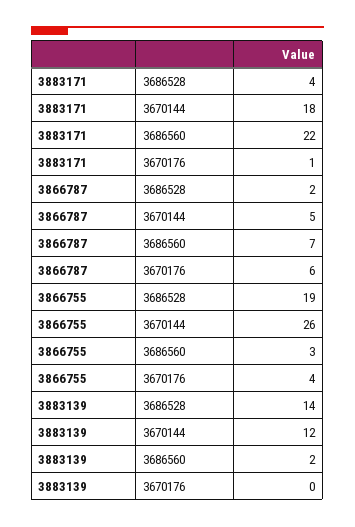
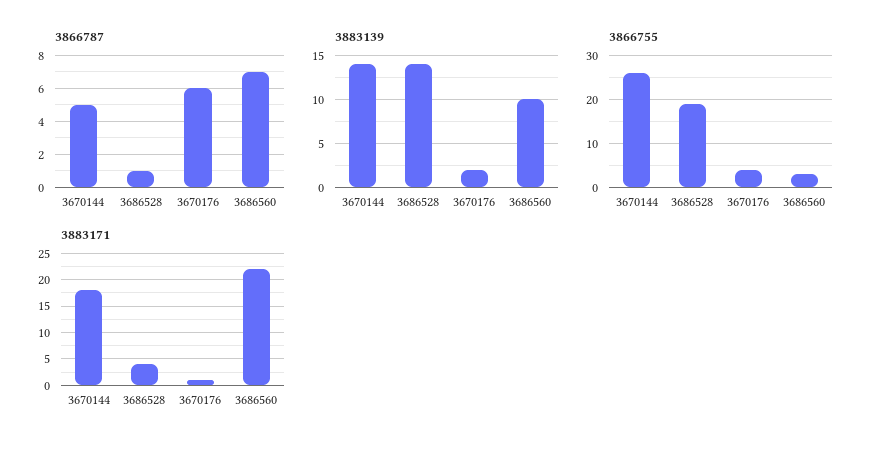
  {
    "3883171": {
      "3686528": 4,
      "3670144": 18,
      "3686560": 22,
      "3670176": 1
    },
    "3866787": {
-     "3686528": 2,
+     "3686528": 1,
      "3670144": 5,
      "3686560": 7,
      "3670176": 6
    },
    "3866755": {
      "3686528": 19,
      "3670144": 26,
      "3686560": 3,
      "3670176": 4
    },
    "3883139": {
      "3686528": 14,
-     "3670144": 12,
+     "3670144": 14,
-     "3686560": 2,
+     "3686560": 10,
-     "3670176": 0
+     "3670176": 2
    }
  }

